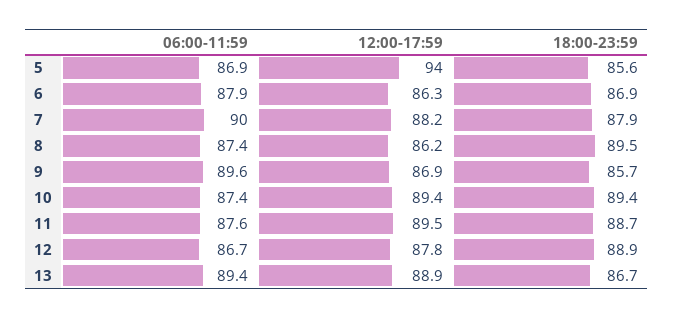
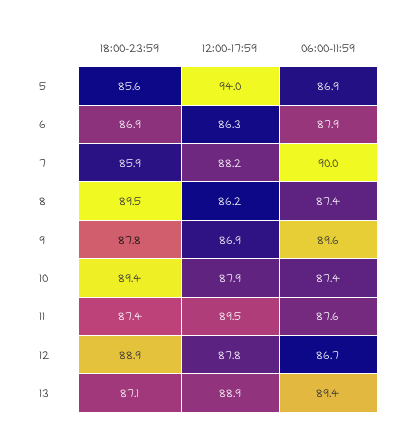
  {
    "06:00-11:59": {
      "5": 86.9,
      "6": 87.9,
      "7": 90,
      "8": 87.4,
      "9": 89.6,
      "10": 87.4,
      "11": 87.6,
      "12": 86.7,
      "13": 89.4
    },
    "12:00-17:59": {
      "5": 94,
      "6": 86.3,
      "7": 88.2,
      "8": 86.2,
      "9": 86.9,
-     "10": 89.4,
+     "10": 87.9,
      "11": 89.5,
      "12": 87.8,
      "13": 88.9
    },
    "18:00-23:59": {
      "5": 85.6,
      "6": 86.9,
-     "7": 87.9,
+     "7": 85.9,
      "8": 89.5,
-     "9": 85.7,
+     "9": 87.8,
      "10": 89.4,
-     "11": 88.7,
+     "11": 87.4,
      "12": 88.9,
-     "13": 86.7
+     "13": 87.1
    }
  }

